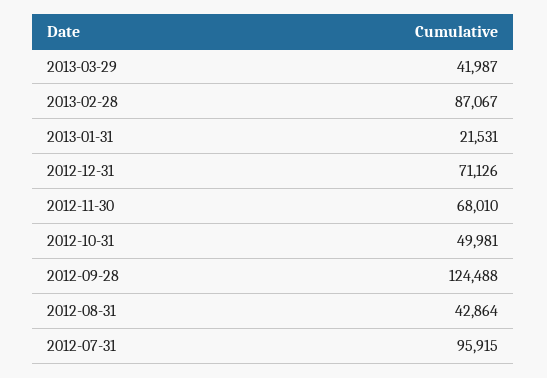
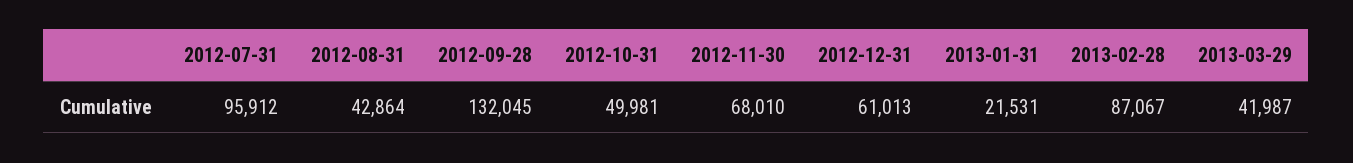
  {
    "2013-03-29": 41987,
    "2013-02-28": 87067,
    "2013-01-31": 21531,
-   "2012-12-31": 71126,
+   "2012-12-31": 61013,
    "2012-11-30": 68010,
    "2012-10-31": 49981,
-   "2012-09-28": 124488,
+   "2012-09-28": 132045,
    "2012-08-31": 42864,
-   "2012-07-31": 95915
+   "2012-07-31": 95912
  }

